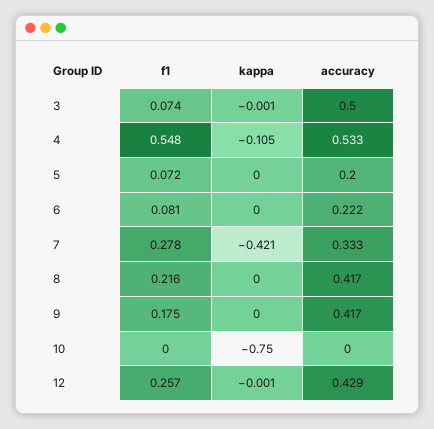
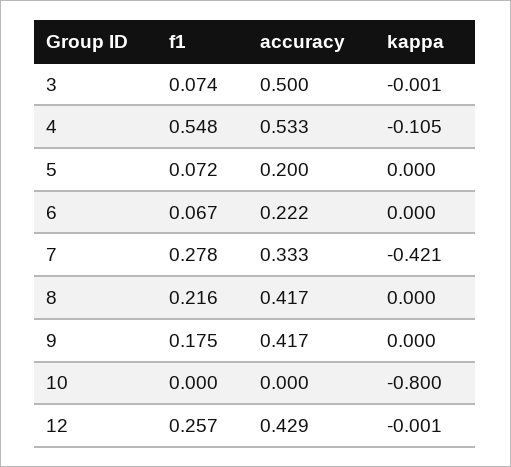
  {
    "f1": {
      "3": 0.074,
      "4": 0.548,
      "5": 0.072,
-     "6": 0.081,
+     "6": 0.067,
      "7": 0.278,
      "8": 0.216,
      "9": 0.175,
      "10": 0,
      "12": 0.257
    },
    "kappa": {
      "3": -0.001,
      "4": -0.105,
      "5": 0,
      "6": 0,
      "7": -0.421,
      "8": 0,
      "9": 0,
-     "10": -0.75,
+     "10": -0.8,
      "12": -0.001
    },
    "accuracy": {
      "3": 0.5,
      "4": 0.533,
      "5": 0.2,
      "6": 0.222,
      "7": 0.333,
      "8": 0.417,
      "9": 0.417,
      "10": 0,
      "12": 0.429
    }
  }

